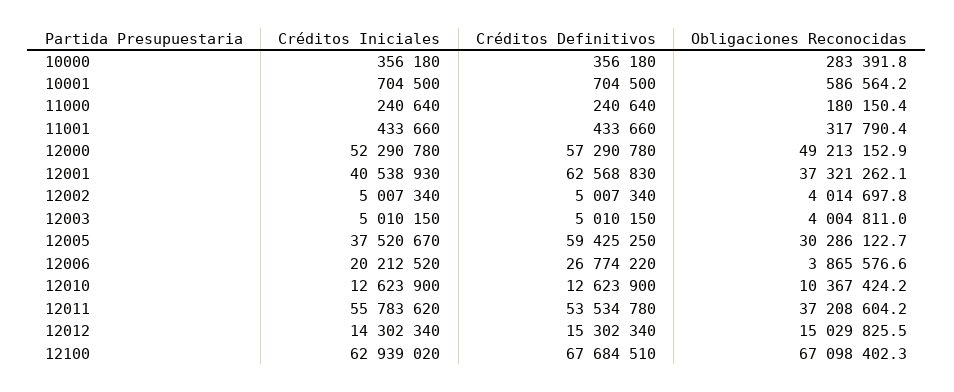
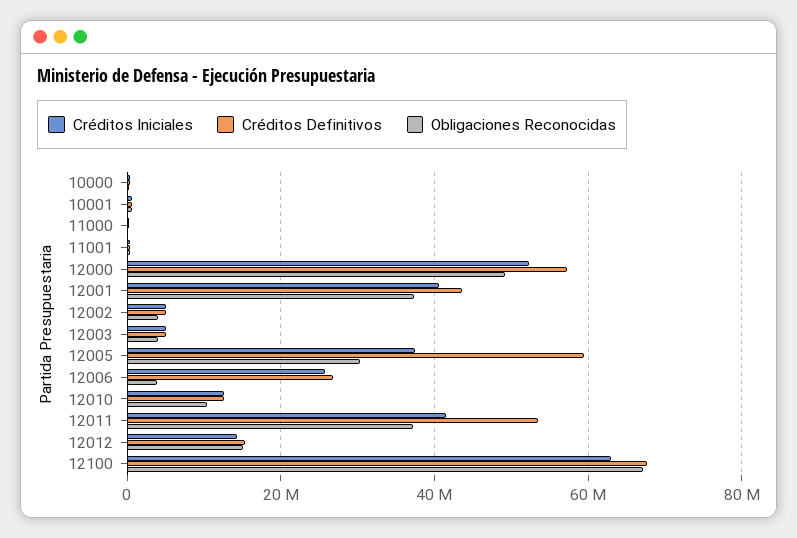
  {
    "Créditos Iniciales": {
      "10000": 356180,
      "10001": 704500,
      "11000": 240640,
      "11001": 433660,
      "12000": 52290780,
      "12001": 40538930,
      "12002": 5007340,
      "12003": 5010150,
      "12005": 37520670,
-     "12006": 20212520,
+     "12006": 26000000,
      "12010": 12623900,
-     "12011": 55783620,
+     "12011": 42000000,
      "12012": 14302340,
      "12100": 62939020
    },
    "Créditos Definitivos": {
      "10000": 356180,
      "10001": 704500,
      "11000": 240640,
      "11001": 433660,
      "12000": 57290780,
-     "12001": 62568830,
+     "12001": 44000000,
      "12002": 5007340,
      "12003": 5010150,
      "12005": 59425250,
      "12006": 26774220,
      "12010": 12623900,
      "12011": 53534780,
      "12012": 15302340,
      "12100": 67684510
    },
    "Obligaciones Reconocidas": {
      "10000": 283391.8,
      "10001": 586564.2,
      "11000": 180150.4,
      "11001": 317790.4,
      "12000": 49213152.9,
      "12001": 37321262.1,
      "12002": 4014697.8,
      "12003": 4004811,
      "12005": 30286122.7,
      "12006": 3865576.6,
      "12010": 10367424.2,
      "12011": 37208604.2,
      "12012": 15029825.5,
      "12100": 67098402.3
    }
  }

